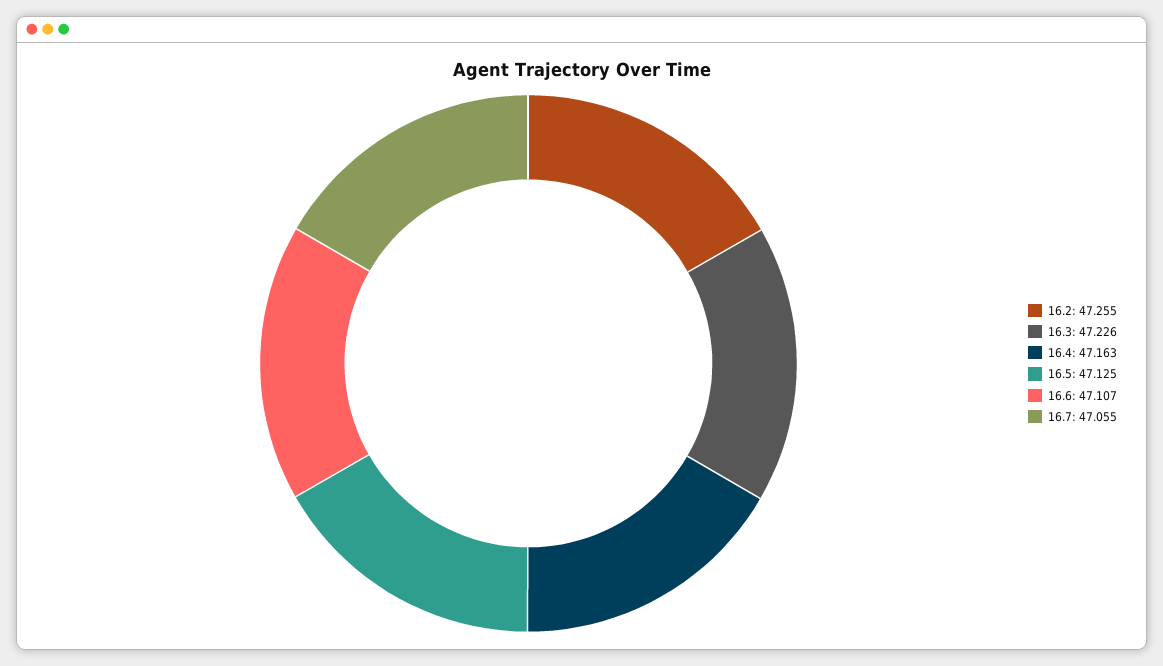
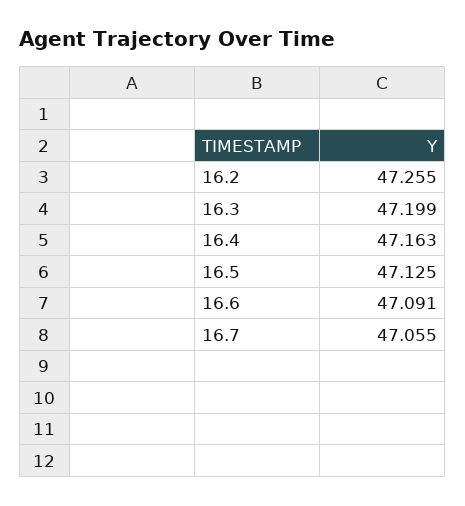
  {
    "16.2": 47.255,
-   "16.3": 47.226,
+   "16.3": 47.199,
    "16.4": 47.163,
    "16.5": 47.125,
-   "16.6": 47.107,
+   "16.6": 47.091,
    "16.7": 47.055
  }

